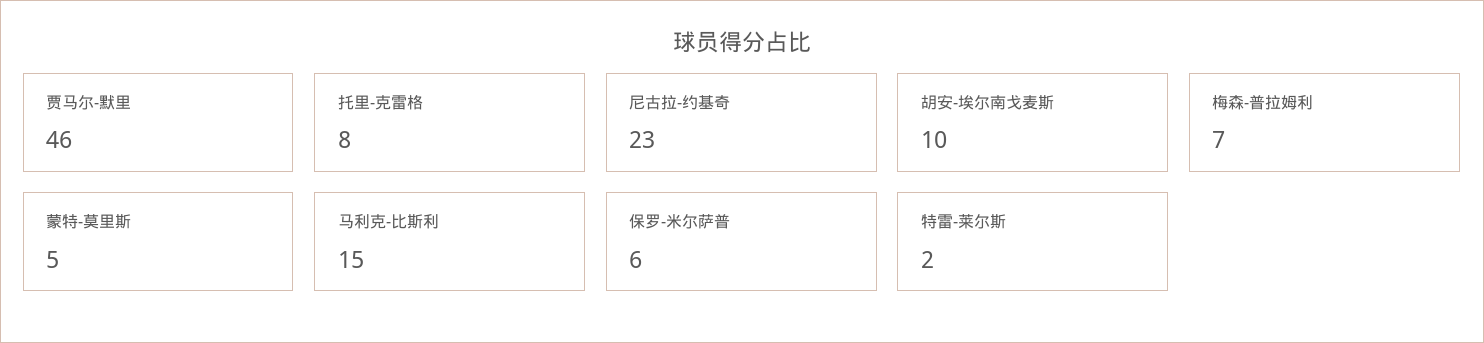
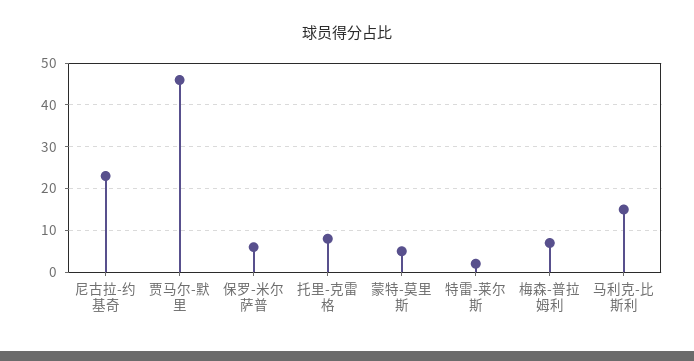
  {
    "贾马尔-默里": 46,
    "托里-克雷格": 8,
    "尼古拉-约基奇": 23,
-   "胡安-埃尔南戈麦斯": 10,
    "梅森-普拉姆利": 7,
    "蒙特-莫里斯": 5,
    "马利克-比斯利": 15,
    "保罗-米尔萨普": 6,
    "特雷-莱尔斯": 2
  }

